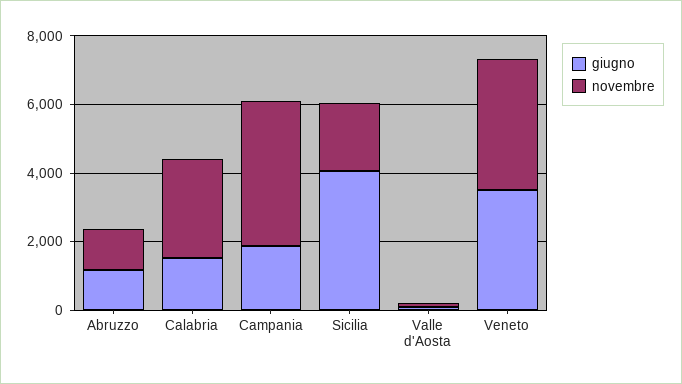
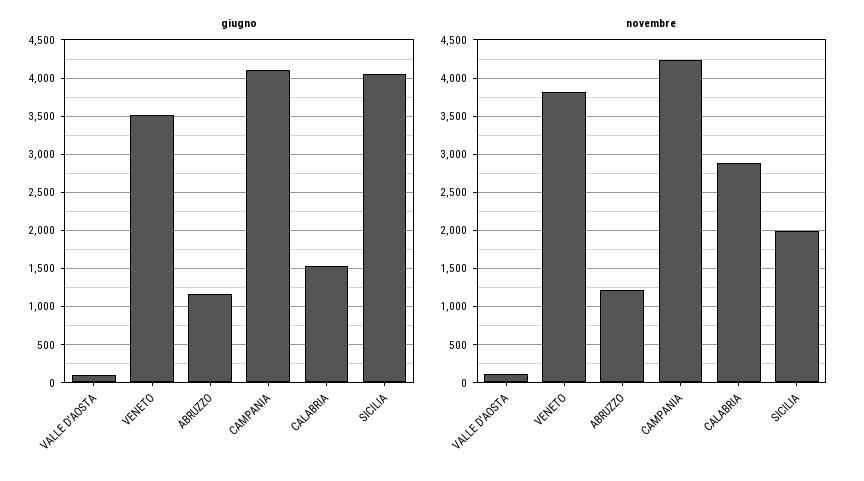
  {
    "giugno": {
      "Abruzzo": 1200,
      "Calabria": 1500,
-     "Campania": 2000,
+     "Campania": 4100,
      "Sicilia": 4100,
      "Valle d'Aosta": 100,
      "Veneto": 3500
    },
    "novembre": {
      "Abruzzo": 1200,
      "Calabria": 2900,
      "Campania": 4200,
      "Sicilia": 2000,
      "Valle d'Aosta": 100,
      "Veneto": 3800
    }
  }

